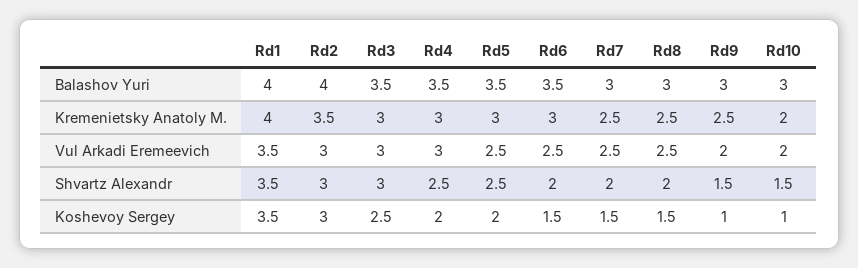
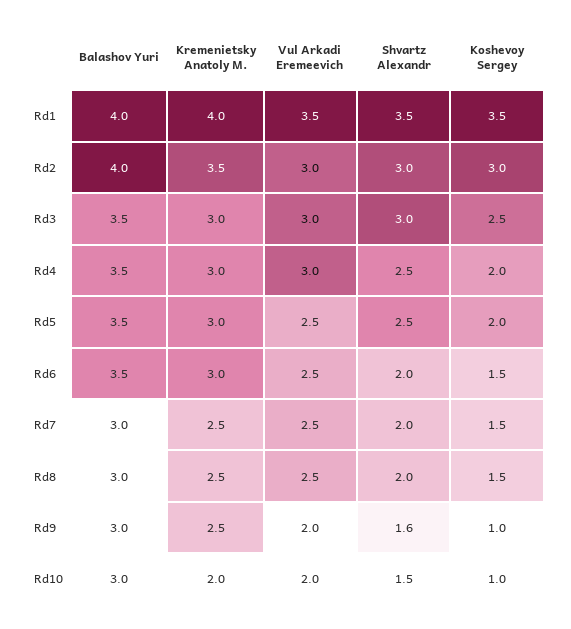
  {
    "Rd1": {
      "Balashov Yuri": 4,
      "Kremenietsky Anatoly M.": 4,
      "Vul Arkadi Eremeevich": 3.5,
      "Shvartz Alexandr": 3.5,
      "Koshevoy Sergey": 3.5
    },
    "Rd2": {
      "Balashov Yuri": 4,
      "Kremenietsky Anatoly M.": 3.5,
      "Vul Arkadi Eremeevich": 3,
      "Shvartz Alexandr": 3,
      "Koshevoy Sergey": 3
    },
    "Rd3": {
      "Balashov Yuri": 3.5,
      "Kremenietsky Anatoly M.": 3,
      "Vul Arkadi Eremeevich": 3,
      "Shvartz Alexandr": 3,
      "Koshevoy Sergey": 2.5
    },
    "Rd4": {
      "Balashov Yuri": 3.5,
      "Kremenietsky Anatoly M.": 3,
      "Vul Arkadi Eremeevich": 3,
      "Shvartz Alexandr": 2.5,
      "Koshevoy Sergey": 2
    },
    "Rd5": {
      "Balashov Yuri": 3.5,
      "Kremenietsky Anatoly M.": 3,
      "Vul Arkadi Eremeevich": 2.5,
      "Shvartz Alexandr": 2.5,
      "Koshevoy Sergey": 2
    },
    "Rd6": {
      "Balashov Yuri": 3.5,
      "Kremenietsky Anatoly M.": 3,
      "Vul Arkadi Eremeevich": 2.5,
      "Shvartz Alexandr": 2,
      "Koshevoy Sergey": 1.5
    },
    "Rd7": {
      "Balashov Yuri": 3,
      "Kremenietsky Anatoly M.": 2.5,
      "Vul Arkadi Eremeevich": 2.5,
      "Shvartz Alexandr": 2,
      "Koshevoy Sergey": 1.5
    },
    "Rd8": {
      "Balashov Yuri": 3,
      "Kremenietsky Anatoly M.": 2.5,
      "Vul Arkadi Eremeevich": 2.5,
      "Shvartz Alexandr": 2,
      "Koshevoy Sergey": 1.5
    },
    "Rd9": {
      "Balashov Yuri": 3,
      "Kremenietsky Anatoly M.": 2.5,
      "Vul Arkadi Eremeevich": 2,
-     "Shvartz Alexandr": 1.5,
+     "Shvartz Alexandr": 1.6,
      "Koshevoy Sergey": 1
    },
    "Rd10": {
      "Balashov Yuri": 3,
      "Kremenietsky Anatoly M.": 2,
      "Vul Arkadi Eremeevich": 2,
      "Shvartz Alexandr": 1.5,
      "Koshevoy Sergey": 1
    }
  }

